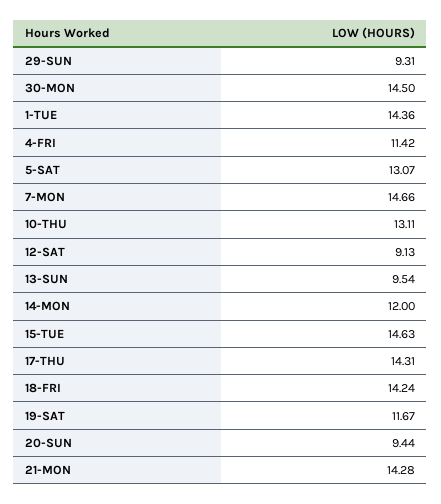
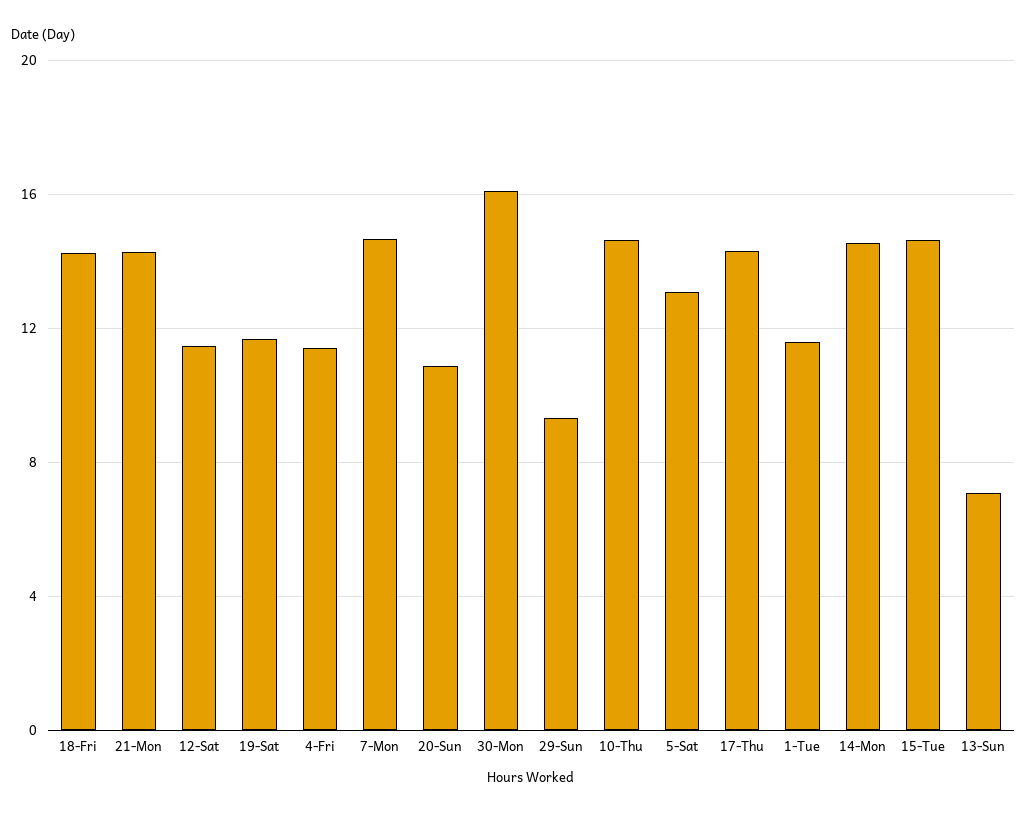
  {
    "29-SUN": 9.31,
-   "30-MON": 14.5,
+   "30-MON": 16,
-   "1-TUE": 14.36,
+   "1-TUE": 11.5,
    "4-FRI": 11.42,
    "5-SAT": 13.07,
    "7-MON": 14.66,
-   "10-THU": 13.11,
+   "10-THU": 14.5,
-   "12-SAT": 9.13,
+   "12-SAT": 11.5,
-   "13-SUN": 9.54,
+   "13-SUN": 7,
-   "14-MON": 12,
+   "14-MON": 14.5,
    "15-TUE": 14.63,
    "17-THU": 14.31,
    "18-FRI": 14.24,
    "19-SAT": 11.67,
-   "20-SUN": 9.44,
+   "20-SUN": 11,
    "21-MON": 14.28
  }

